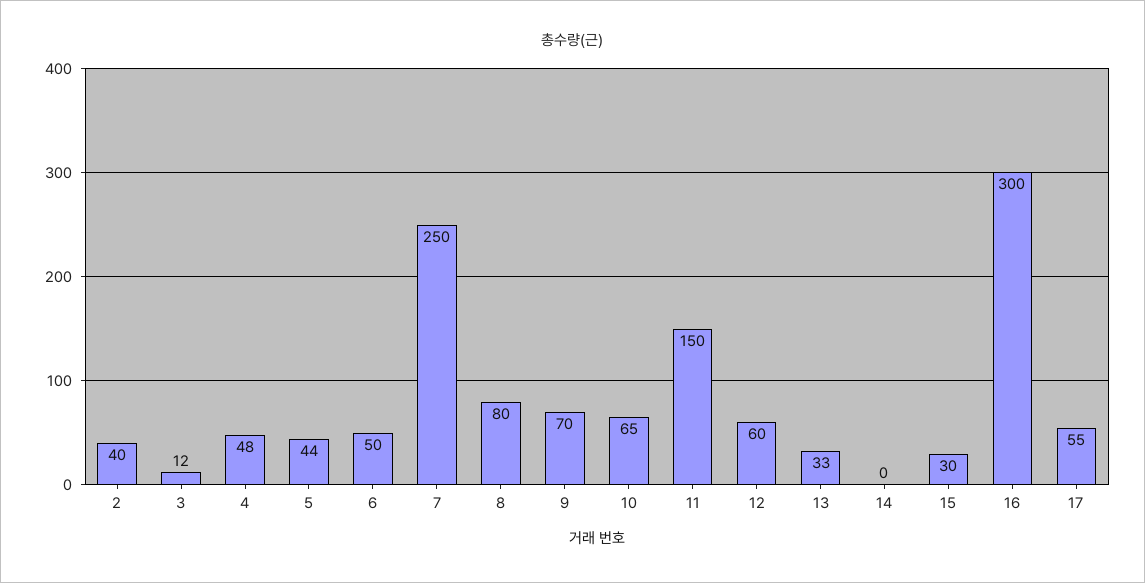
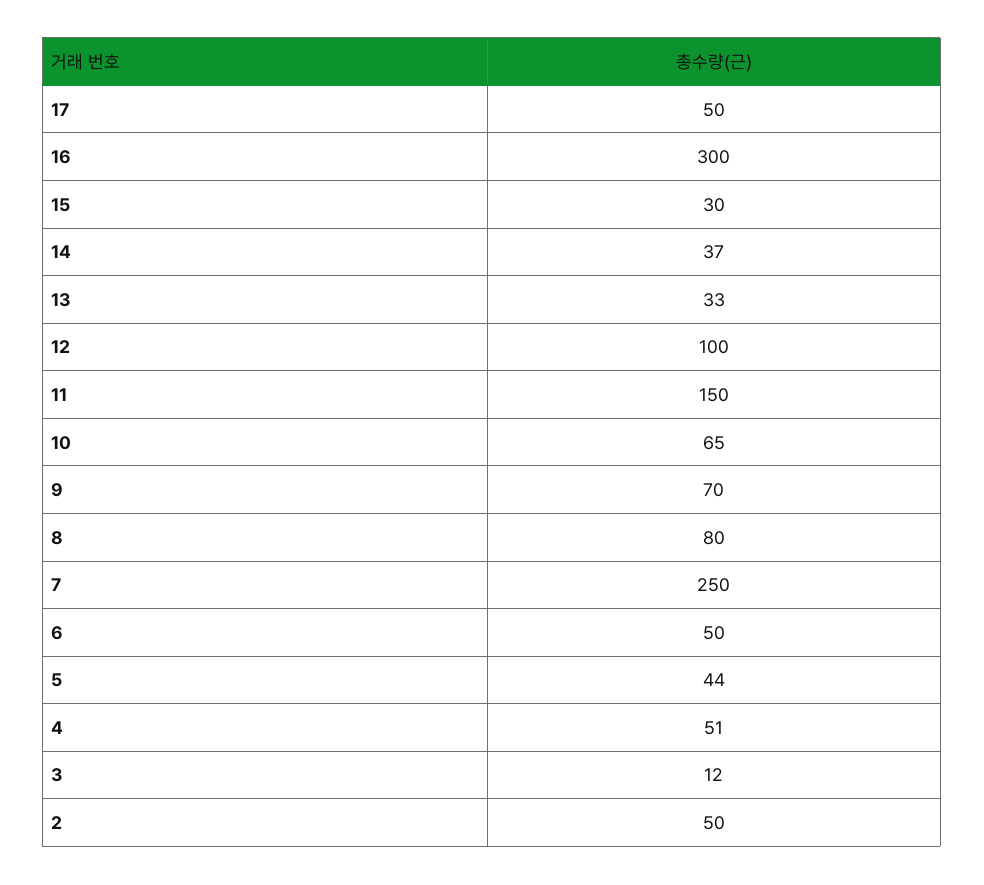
  {
-   "2": 40,
+   "2": 50,
    "3": 12,
-   "4": 48,
+   "4": 51,
    "5": 44,
    "6": 50,
    "7": 250,
    "8": 80,
    "9": 70,
    "10": 65,
    "11": 150,
-   "12": 60,
+   "12": 100,
    "13": 33,
-   "14": 0,
+   "14": 37,
    "15": 30,
    "16": 300,
-   "17": 55
+   "17": 50
  }

